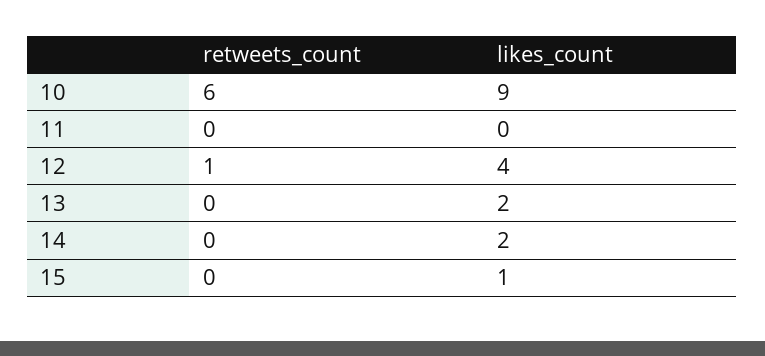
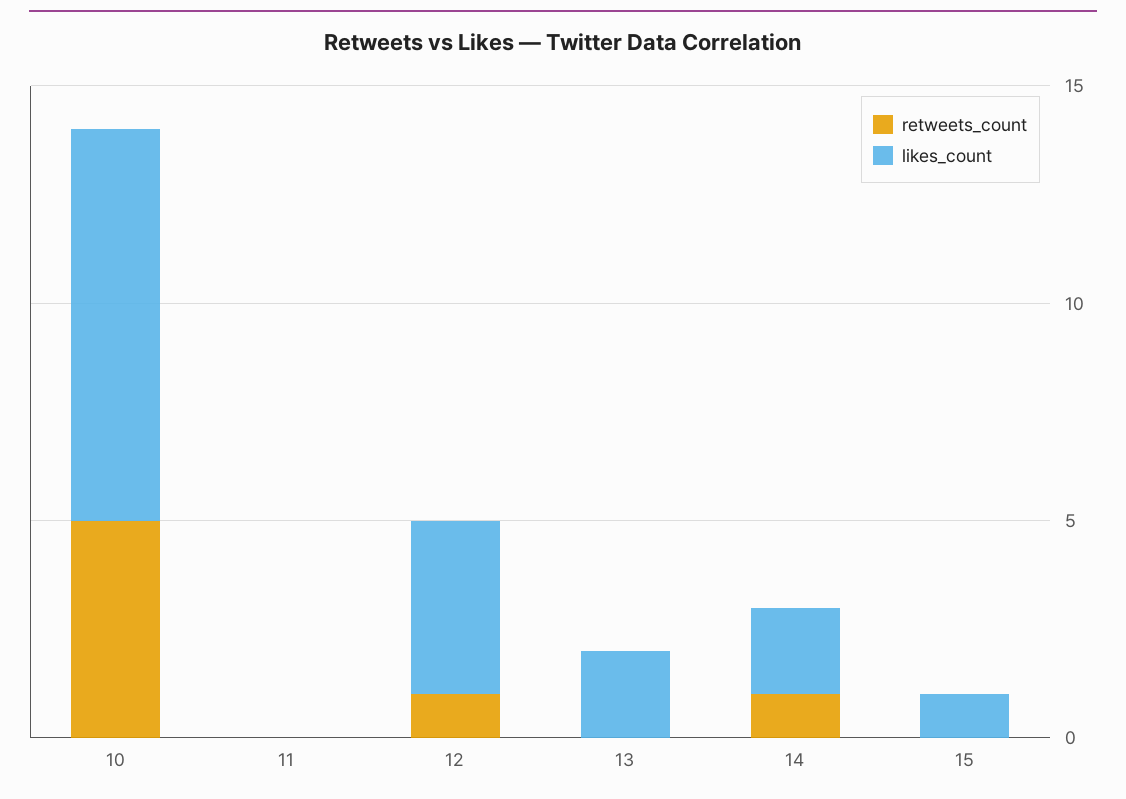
  {
    "retweets_count": {
-     "10": 6,
+     "10": 5,
      "11": 0,
      "12": 1,
      "13": 0,
-     "14": 0,
+     "14": 1,
      "15": 0
    },
    "likes_count": {
      "10": 9,
      "11": 0,
      "12": 4,
      "13": 2,
      "14": 2,
      "15": 1
    }
  }

